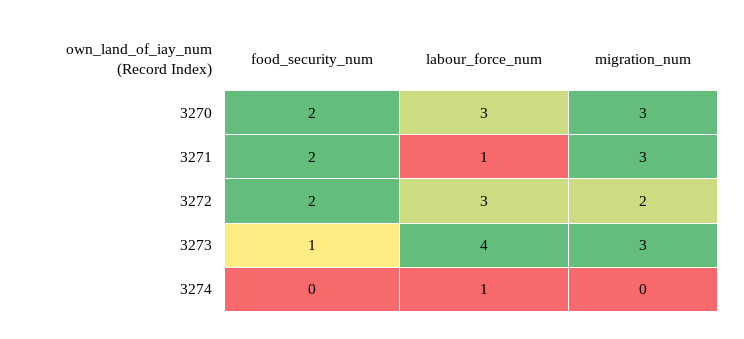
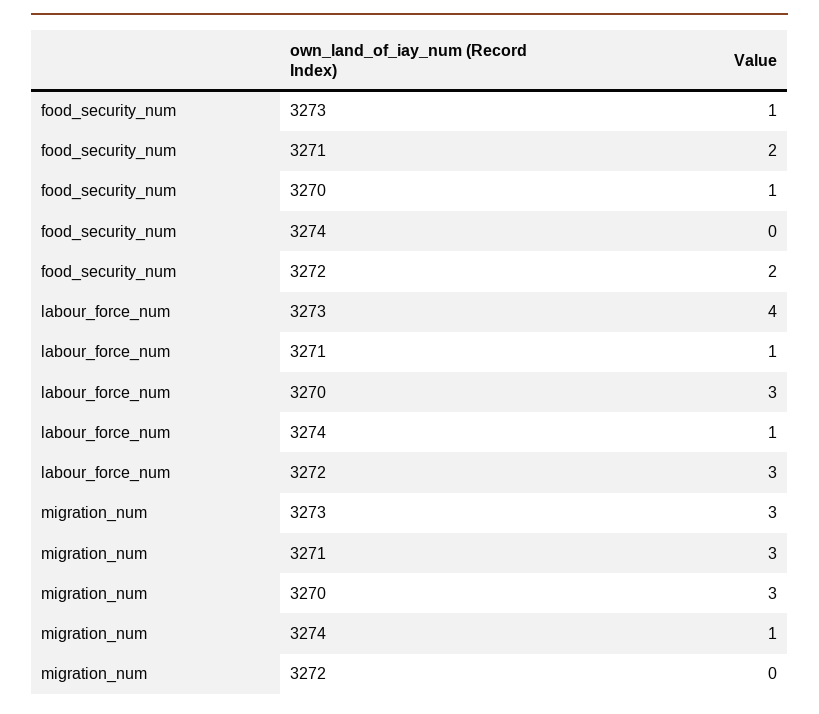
  {
    "food_security_num": {
-     "3270": 2,
+     "3270": 1,
      "3271": 2,
      "3272": 2,
      "3273": 1,
      "3274": 0
    },
    "labour_force_num": {
      "3270": 3,
      "3271": 1,
      "3272": 3,
      "3273": 4,
      "3274": 1
    },
    "migration_num": {
      "3270": 3,
      "3271": 3,
-     "3272": 2,
+     "3272": 0,
      "3273": 3,
-     "3274": 0
+     "3274": 1
    }
  }

